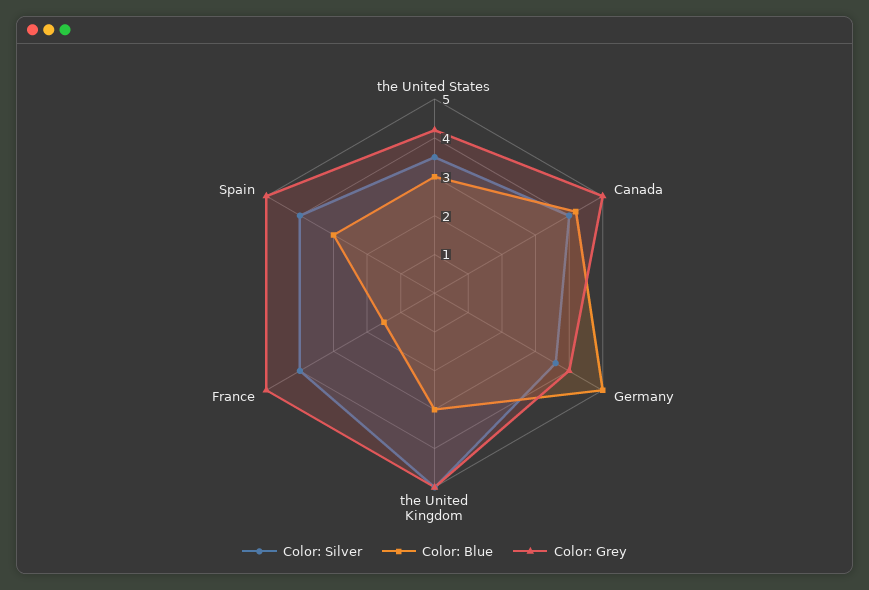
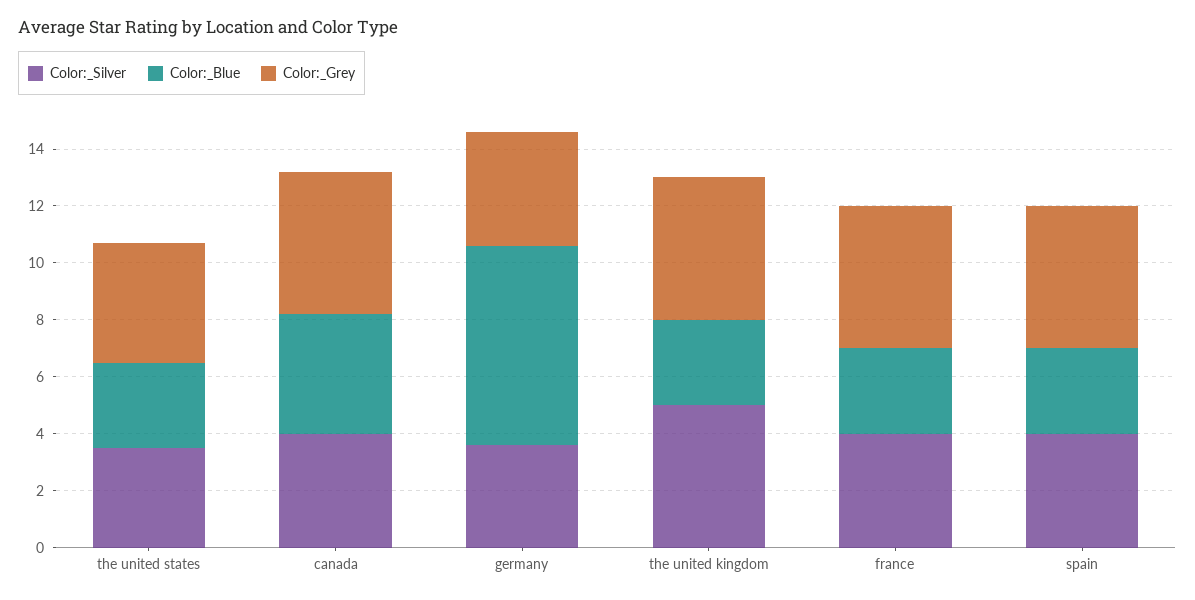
  {
    "Color: Silver": {
      "the United States": 3.5,
      "Canada": 4,
      "Germany": 3.5,
      "the United Kingdom": 5,
      "France": 4,
      "Spain": 4
    },
    "Color: Blue": {
      "the United States": 3,
      "Canada": 4,
-     "Germany": 5,
+     "Germany": 7,
      "the United Kingdom": 3,
-     "France": 1.5,
+     "France": 3,
      "Spain": 3
    },
    "Color: Grey": {
      "the United States": 4,
      "Canada": 5,
      "Germany": 4,
      "the United Kingdom": 5,
      "France": 5,
      "Spain": 5
    }
  }

